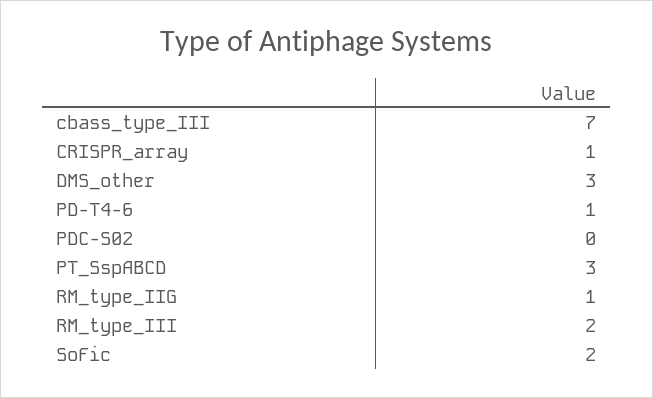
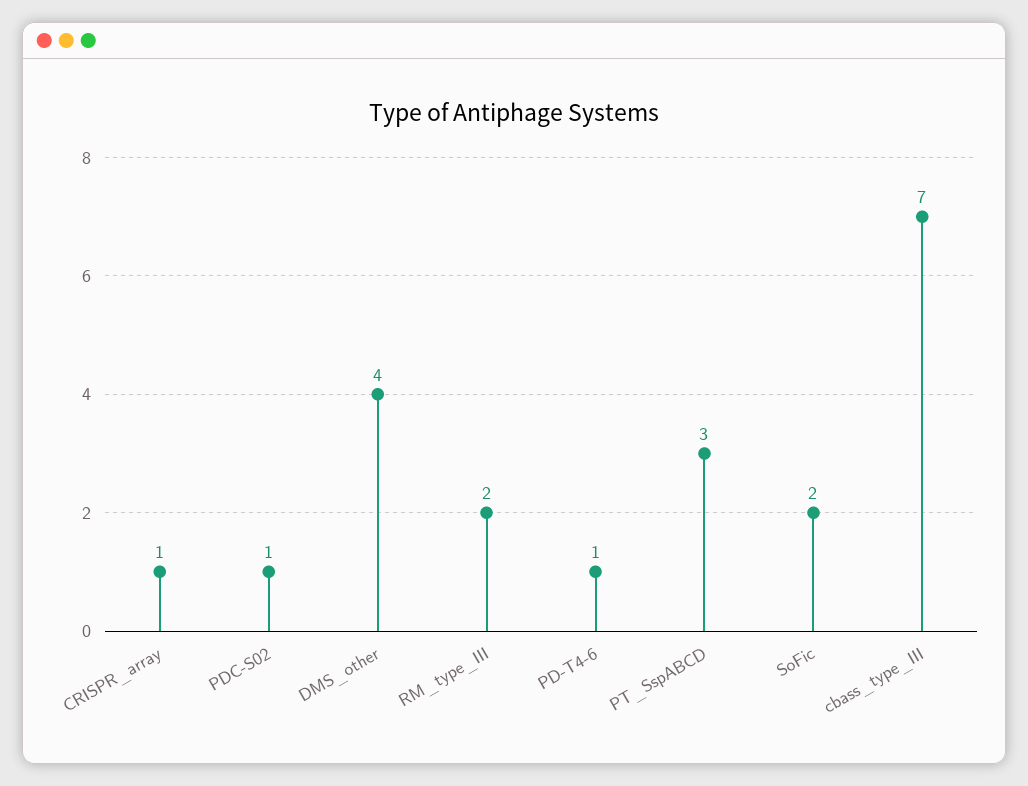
  {
    "cbass_type_III": 7,
    "CRISPR_array": 1,
-   "DMS_other": 3,
+   "DMS_other": 4,
    "PD-T4-6": 1,
-   "PDC-S02": 0,
+   "PDC-S02": 1,
    "PT_SspABCD": 3,
-   "RM_type_IIG": 1,
    "RM_type_III": 2,
    "SoFic": 2
  }

